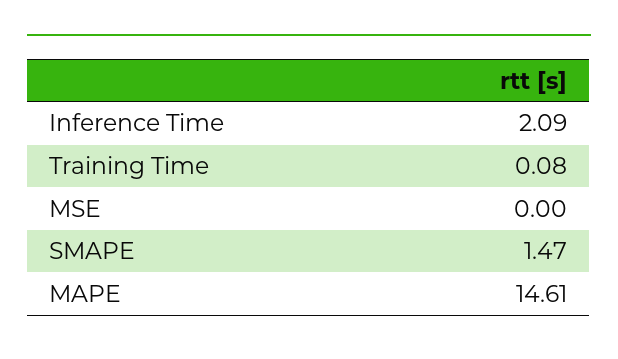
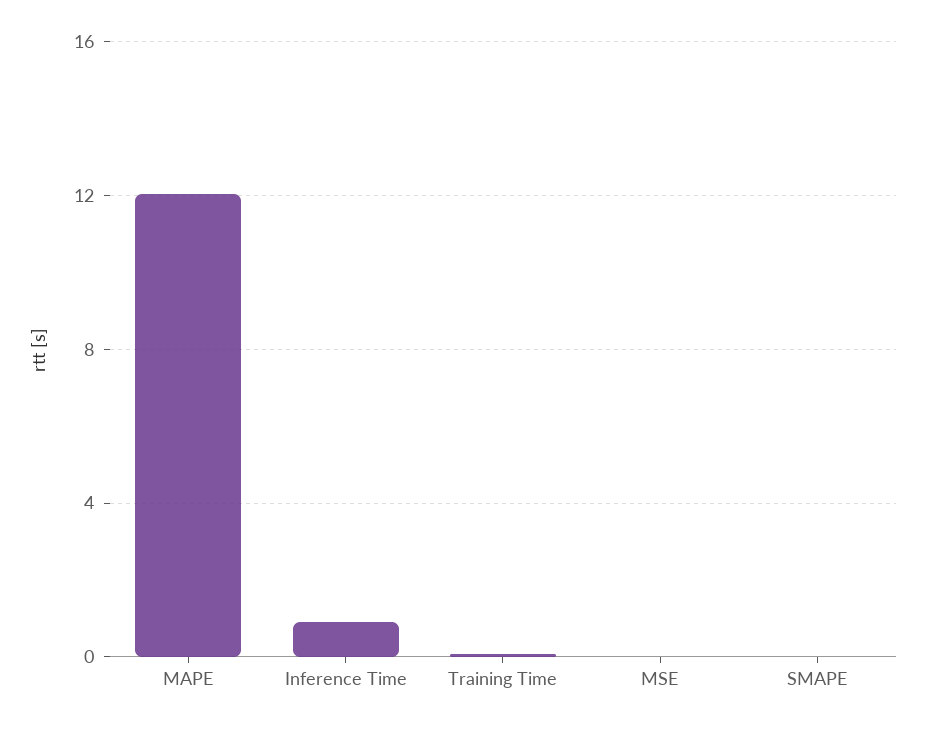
  {
-   "Inference Time": 2.09,
+   "Inference Time": 1,
    "Training Time": 0.08,
    "MSE": 0,
-   "SMAPE": 1.47,
+   "SMAPE": 0,
-   "MAPE": 14.61
+   "MAPE": 12
  }

